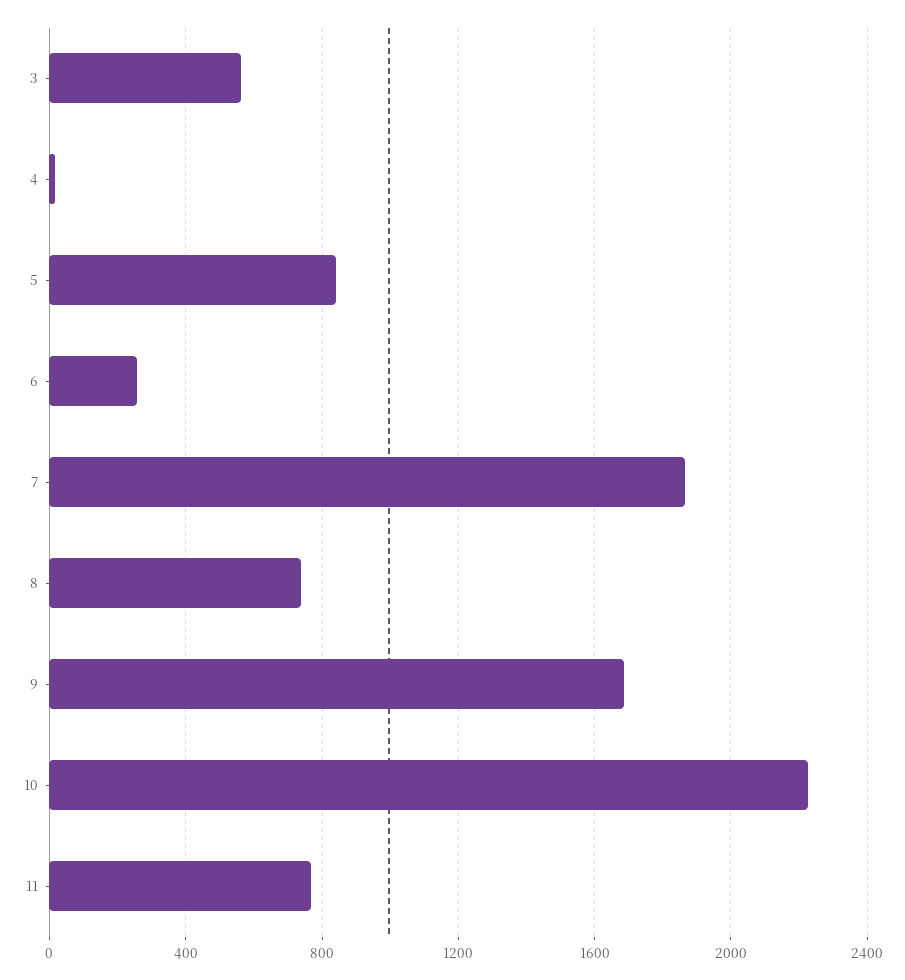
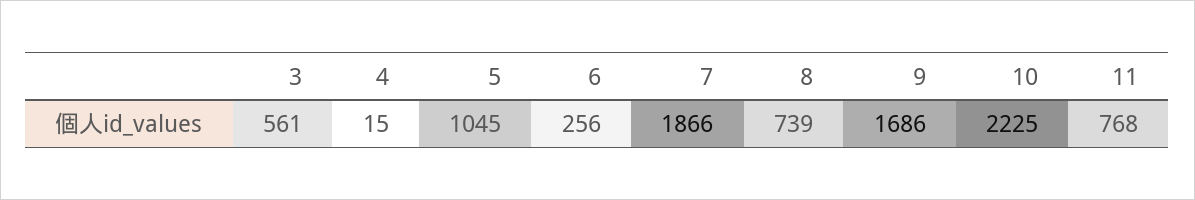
  {
    "3": 561,
    "4": 15,
-   "5": 850,
+   "5": 1045,
    "6": 256,
    "7": 1866,
    "8": 739,
    "9": 1686,
    "10": 2225,
    "11": 768
  }

